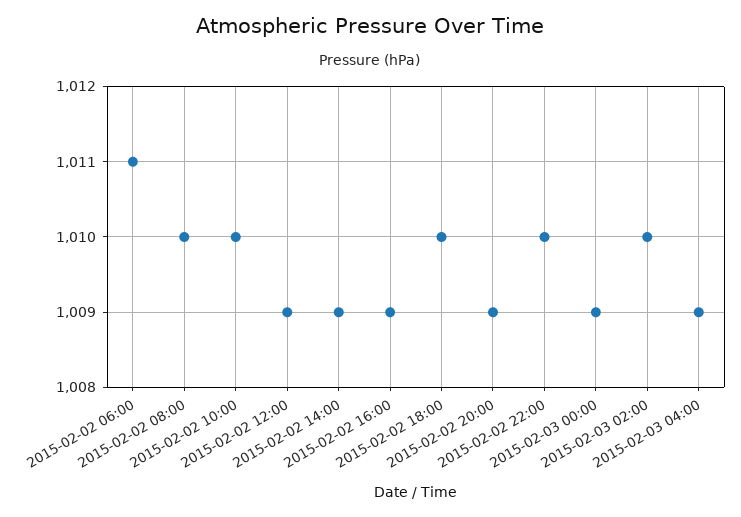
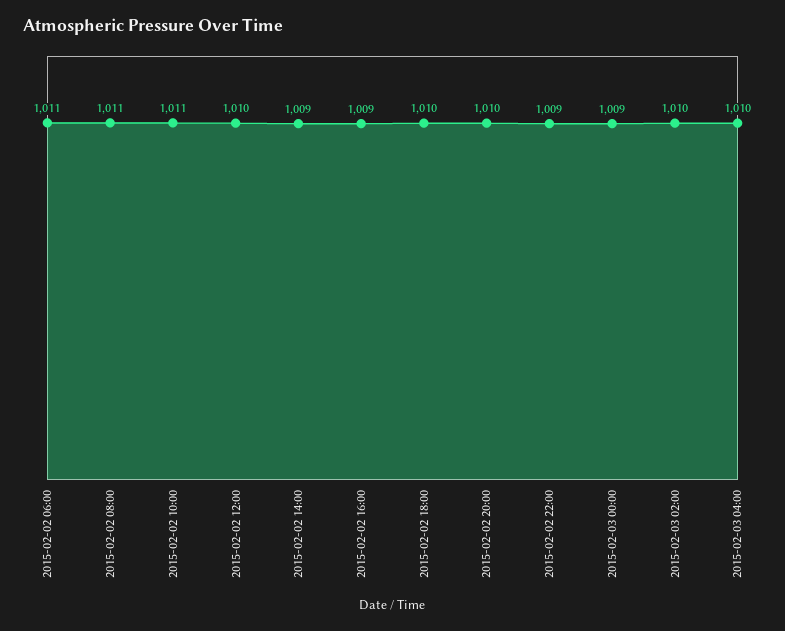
  {
    "2015-02-02 06:00": 1011,
-   "2015-02-02 08:00": 1010,
+   "2015-02-02 08:00": 1011,
-   "2015-02-02 10:00": 1010,
+   "2015-02-02 10:00": 1011,
-   "2015-02-02 12:00": 1009,
+   "2015-02-02 12:00": 1010,
    "2015-02-02 14:00": 1009,
    "2015-02-02 16:00": 1009,
    "2015-02-02 18:00": 1010,
-   "2015-02-02 20:00": 1009,
+   "2015-02-02 20:00": 1010,
-   "2015-02-02 22:00": 1010,
+   "2015-02-02 22:00": 1009,
    "2015-02-03 00:00": 1009,
    "2015-02-03 02:00": 1010,
-   "2015-02-03 04:00": 1009
+   "2015-02-03 04:00": 1010
  }

